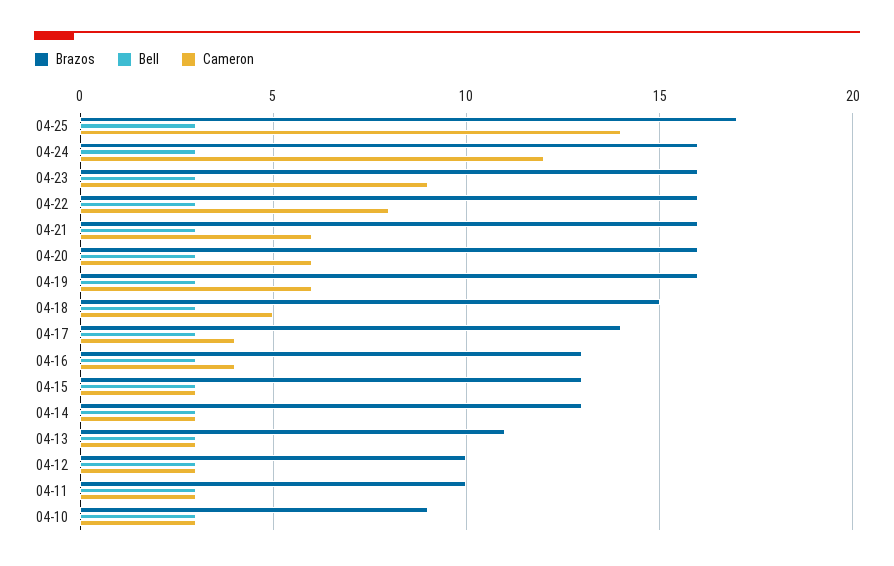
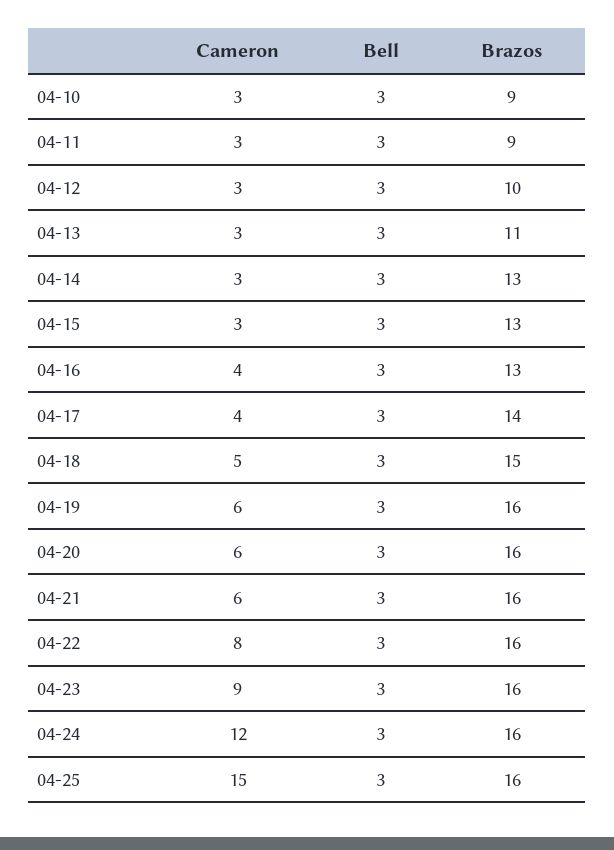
  {
    "Brazos": {
-     "04-25": 17,
+     "04-25": 16,
      "04-24": 16,
      "04-23": 16,
      "04-22": 16,
      "04-21": 16,
      "04-20": 16,
      "04-19": 16,
      "04-18": 15,
      "04-17": 14,
      "04-16": 13,
      "04-15": 13,
      "04-14": 13,
      "04-13": 11,
      "04-12": 10,
-     "04-11": 10,
+     "04-11": 9,
      "04-10": 9
    },
    "Bell": {
      "04-25": 3,
      "04-24": 3,
      "04-23": 3,
      "04-22": 3,
      "04-21": 3,
      "04-20": 3,
      "04-19": 3,
      "04-18": 3,
      "04-17": 3,
      "04-16": 3,
      "04-15": 3,
      "04-14": 3,
      "04-13": 3,
      "04-12": 3,
      "04-11": 3,
      "04-10": 3
    },
    "Cameron": {
-     "04-25": 14,
+     "04-25": 15,
      "04-24": 12,
      "04-23": 9,
      "04-22": 8,
      "04-21": 6,
      "04-20": 6,
      "04-19": 6,
      "04-18": 5,
      "04-17": 4,
      "04-16": 4,
      "04-15": 3,
      "04-14": 3,
      "04-13": 3,
      "04-12": 3,
      "04-11": 3,
      "04-10": 3
    }
  }

